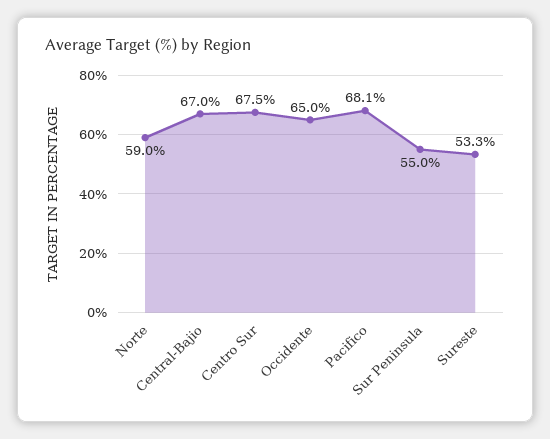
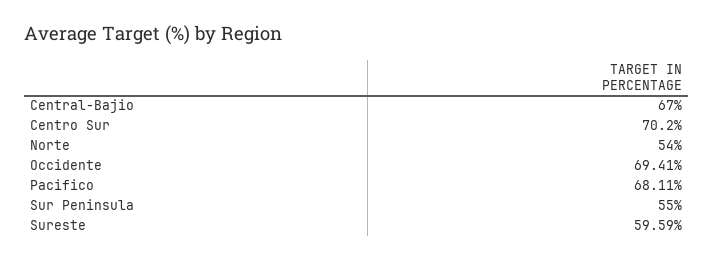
  {
-   "Norte": 59,
+   "Norte": 54,
    "Central-Bajio": 67,
-   "Centro Sur": 67.5,
+   "Centro Sur": 70.2,
-   "Occidente": 65,
+   "Occidente": 69.41,
    "Pacifico": 68.11,
    "Sur Peninsula": 55,
-   "Sureste": 53.3
+   "Sureste": 59.59
  }

